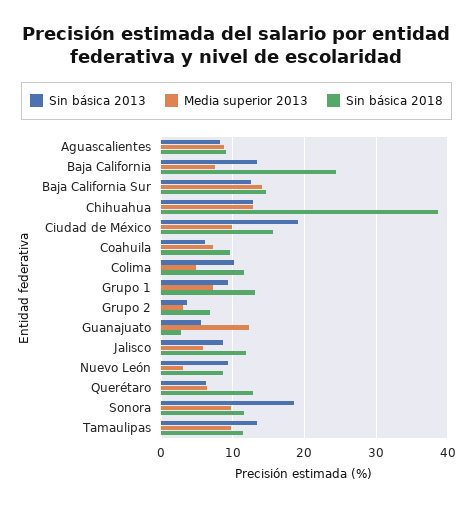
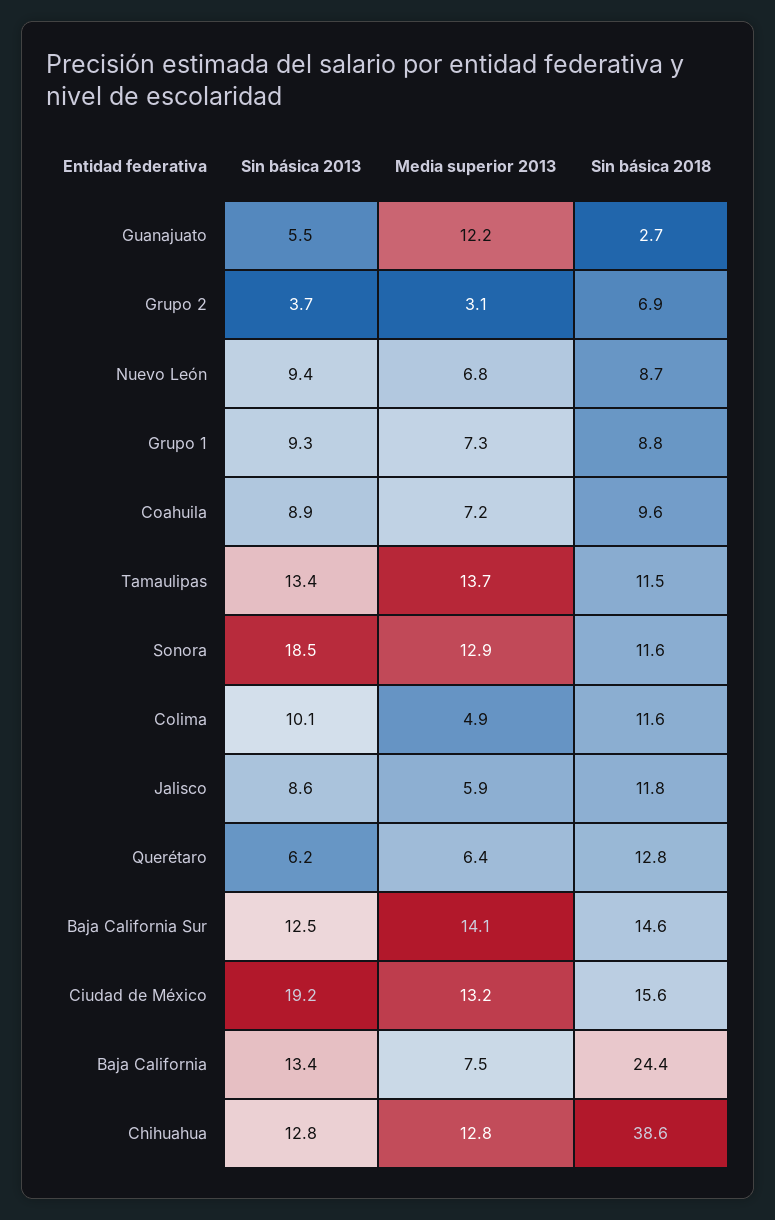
  {
    "Sin básica 2013": {
-     "Aguascalientes": 8,
      "Baja California": 13.4,
      "Baja California Sur": 12.5,
      "Chihuahua": 12.8,
      "Ciudad de México": 19.2,
-     "Coahuila": 6,
+     "Coahuila": 8.9,
      "Colima": 10.1,
      "Grupo 1": 9.3,
      "Grupo 2": 3.7,
      "Guanajuato": 5.5,
      "Jalisco": 8.6,
      "Nuevo León": 9.4,
      "Querétaro": 6.2,
      "Sonora": 18.5,
      "Tamaulipas": 13.4
    },
    "Media superior 2013": {
-     "Aguascalientes": 9,
      "Baja California": 7.5,
      "Baja California Sur": 14.1,
      "Chihuahua": 12.8,
-     "Ciudad de México": 10,
+     "Ciudad de México": 13.2,
      "Coahuila": 7.2,
      "Colima": 4.9,
      "Grupo 1": 7.3,
      "Grupo 2": 3.1,
      "Guanajuato": 12.2,
      "Jalisco": 5.9,
-     "Nuevo León": 3,
+     "Nuevo León": 6.8,
      "Querétaro": 6.4,
-     "Sonora": 10,
+     "Sonora": 12.9,
-     "Tamaulipas": 10
+     "Tamaulipas": 13.7
    },
    "Sin básica 2018": {
-     "Aguascalientes": 9,
      "Baja California": 24.4,
      "Baja California Sur": 14.6,
      "Chihuahua": 38.6,
      "Ciudad de México": 15.6,
      "Coahuila": 9.6,
      "Colima": 11.6,
-     "Grupo 1": 13,
+     "Grupo 1": 8.8,
      "Grupo 2": 6.9,
      "Guanajuato": 2.7,
      "Jalisco": 11.8,
      "Nuevo León": 8.7,
      "Querétaro": 12.8,
      "Sonora": 11.6,
      "Tamaulipas": 11.5
    }
  }

